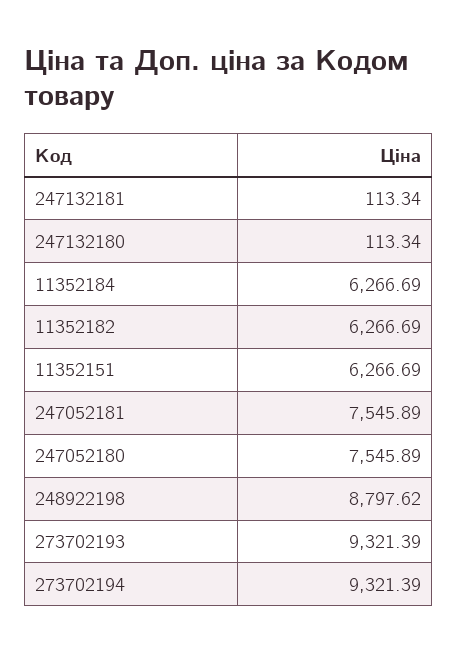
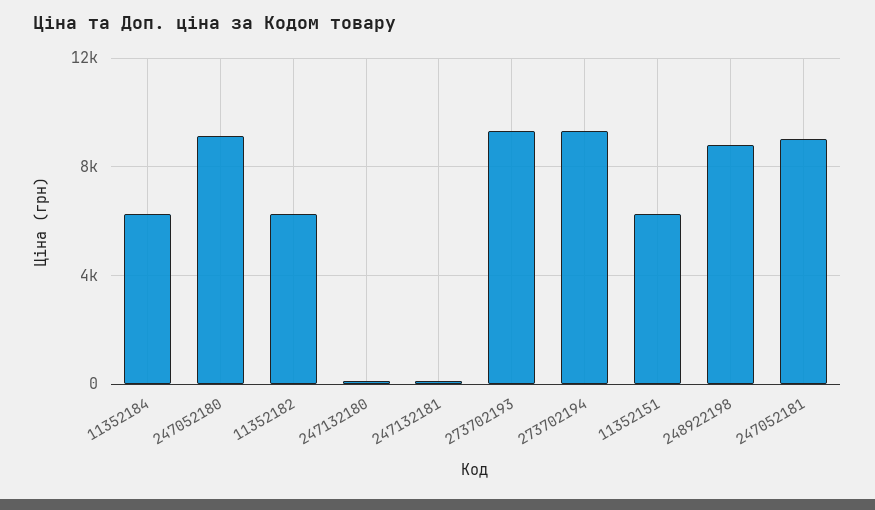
  {
    "247132181": 113.34,
    "247132180": 113.34,
    "11352184": 6266.69,
    "11352182": 6266.69,
    "11352151": 6266.69,
-   "247052181": 7545.89,
+   "247052181": 9000,
-   "247052180": 7545.89,
+   "247052180": 9000,
    "248922198": 8797.62,
    "273702193": 9321.39,
    "273702194": 9321.39
  }

